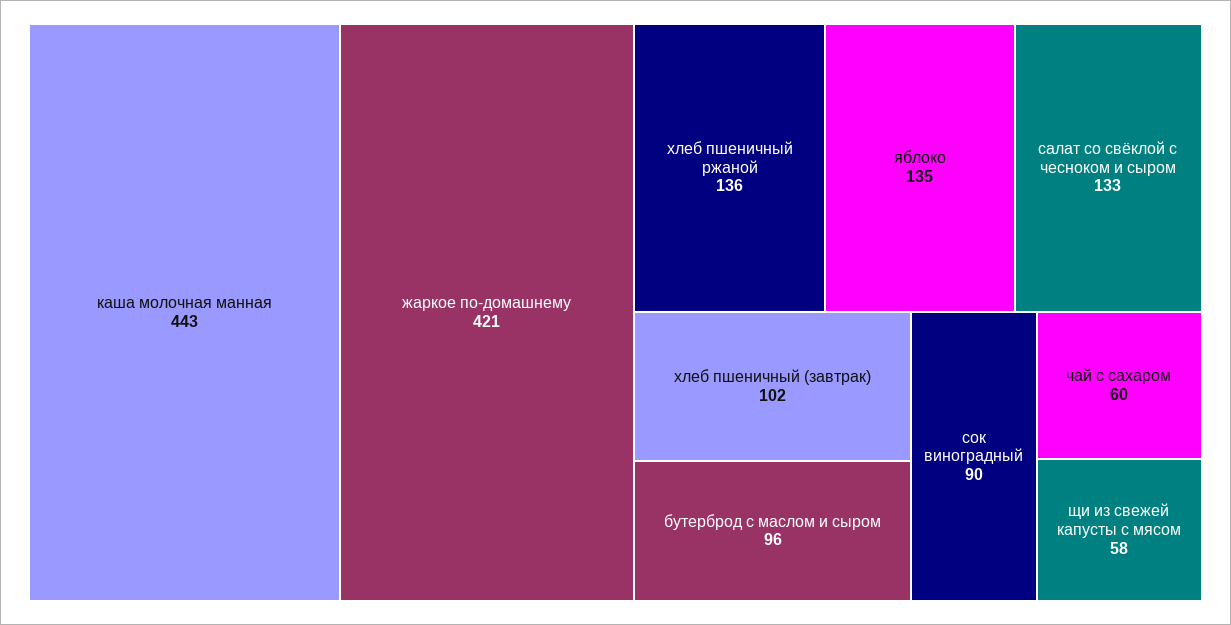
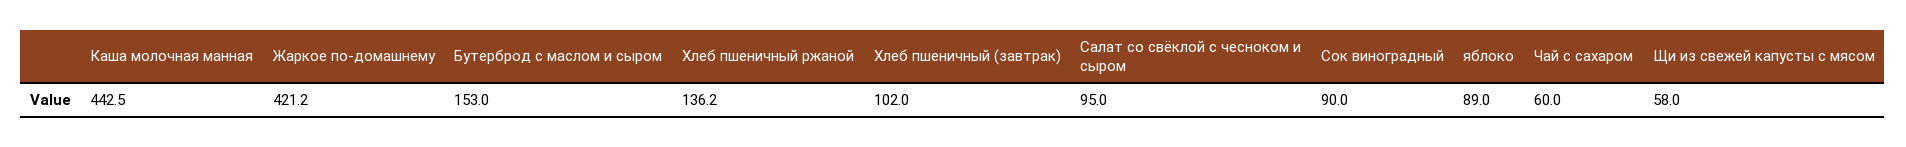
  {
    "каша молочная манная": 442.5,
    "жаркое по-домашнему": 421.2,
    "хлеб пшеничный ржаной": 136.2,
-   "яблоко": 135,
+   "яблоко": 89,
-   "салат со свёклой с чесноком и сыром": 133,
+   "салат со свёклой с чесноком и сыром": 95,
    "хлеб пшеничный (завтрак)": 102,
-   "бутерброд с маслом и сыром": 96,
+   "бутерброд с маслом и сыром": 153,
    "сок виноградный": 90,
    "чай с сахаром": 60,
    "щи из свежей капусты с мясом": 58
  }

